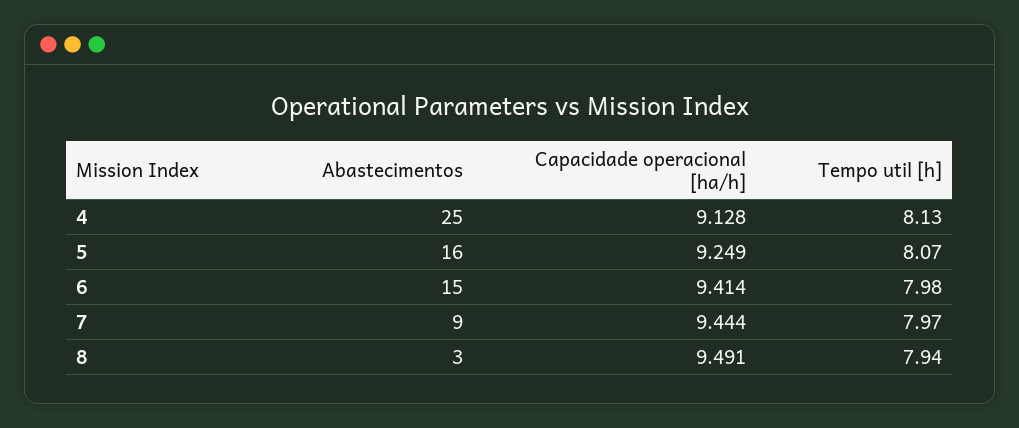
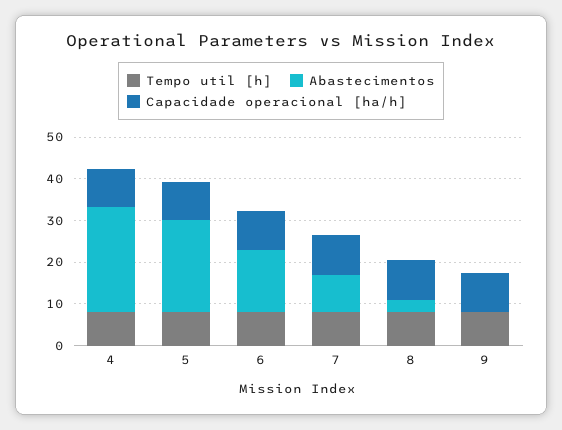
  {
    "Abastecimentos": {
      "4": 25,
-     "5": 16,
+     "5": 22,
      "6": 15,
      "7": 9,
-     "8": 3
+     "8": 3,
+     "9": 0
    },
    "Capacidade operacional [ha/h]": {
      "4": 9.128,
      "5": 9.249,
      "6": 9.414,
      "7": 9.444,
-     "8": 9.491
+     "8": 9.491,
+     "9": 10
    },
    "Tempo util [h]": {
      "4": 8.13,
      "5": 8.07,
      "6": 7.98,
      "7": 7.97,
-     "8": 7.94
+     "8": 7.94,
+     "9": 8
    }
  }

